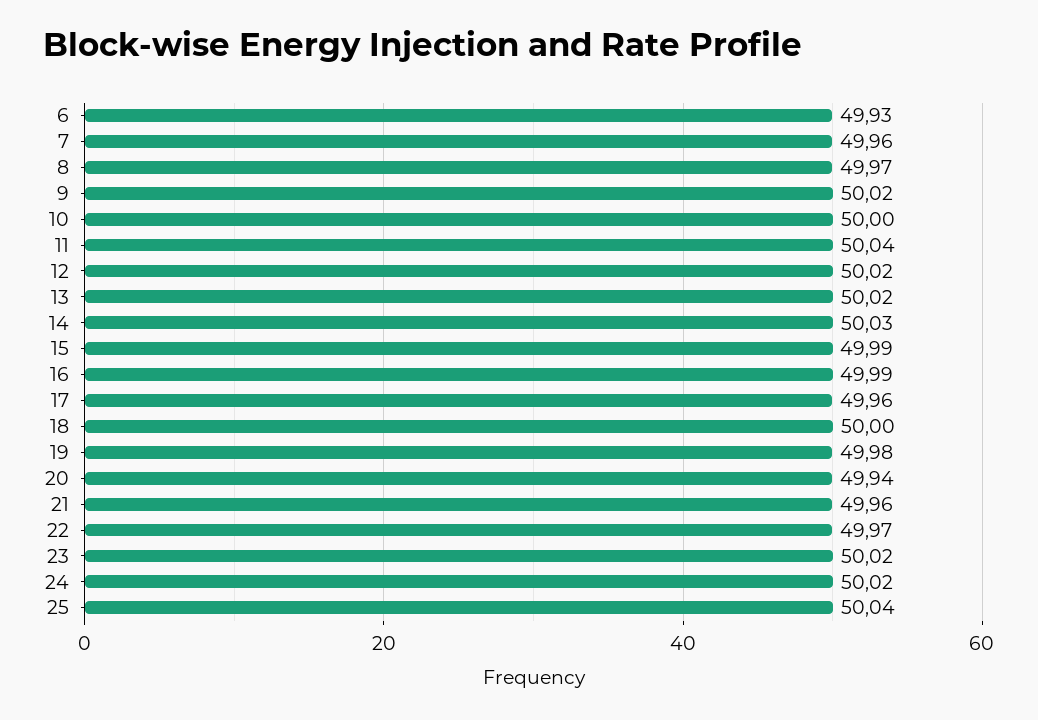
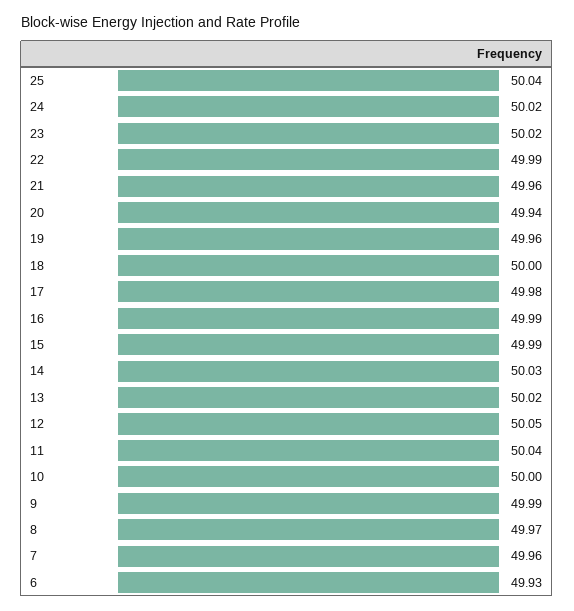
  {
    "6": 49.93,
    "7": 49.96,
    "8": 49.97,
-   "9": 50.02,
+   "9": 49.99,
    "10": 50,
    "11": 50.04,
-   "12": 50.02,
+   "12": 50.05,
    "13": 50.02,
    "14": 50.03,
    "15": 49.99,
    "16": 49.99,
-   "17": 49.96,
+   "17": 49.98,
    "18": 50,
-   "19": 49.98,
+   "19": 49.96,
    "20": 49.94,
    "21": 49.96,
-   "22": 49.97,
+   "22": 49.99,
    "23": 50.02,
    "24": 50.02,
    "25": 50.04
  }

